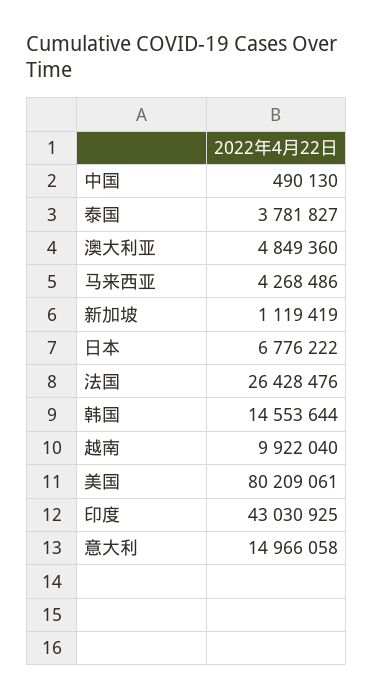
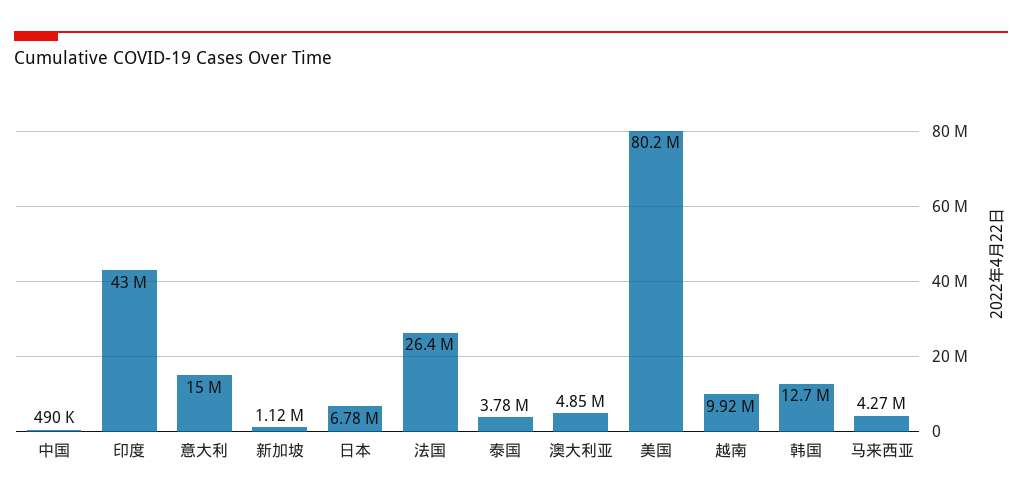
  {
    "中国": 490130,
    "泰国": 3781827,
    "澳大利亚": 4849360,
    "马来西亚": 4268486,
    "新加坡": 1119419,
    "日本": 6776222,
    "法国": 26428476,
-   "韩国": 14553644,
+   "韩国": 12700000,
    "越南": 9922040,
    "美国": 80209061,
    "印度": 43030925,
    "意大利": 14966058
  }

